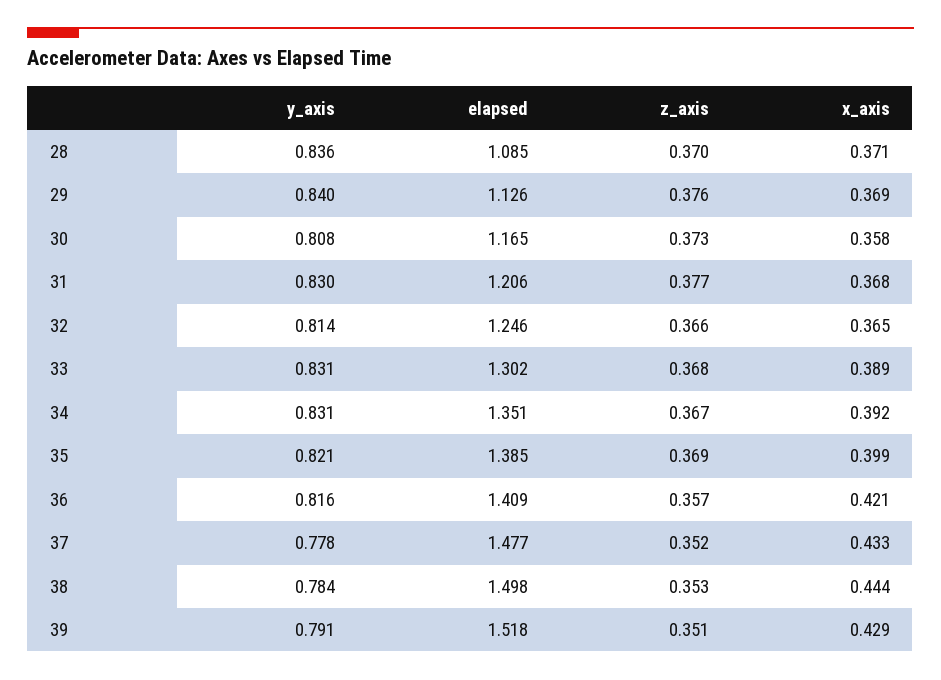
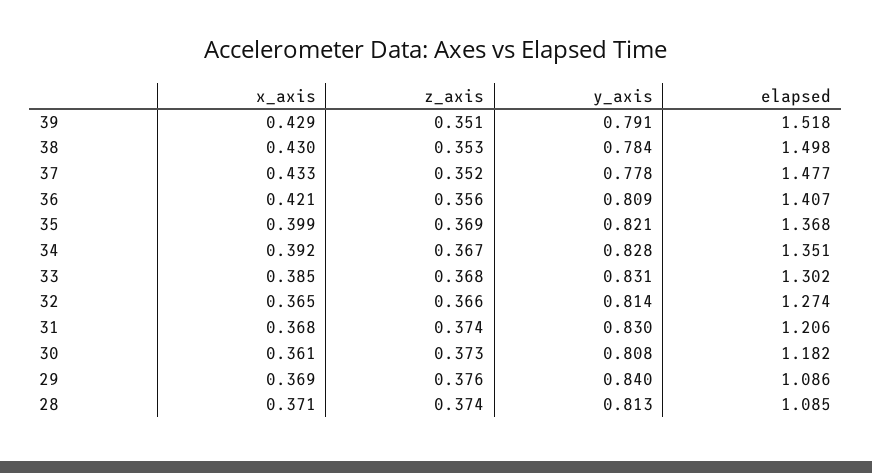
  {
    "y_axis": {
-     "28": 0.836,
+     "28": 0.813,
      "29": 0.84,
      "30": 0.808,
      "31": 0.83,
      "32": 0.814,
      "33": 0.831,
-     "34": 0.831,
+     "34": 0.828,
      "35": 0.821,
-     "36": 0.816,
+     "36": 0.809,
      "37": 0.778,
      "38": 0.784,
      "39": 0.791
    },
    "elapsed": {
      "28": 1.085,
-     "29": 1.126,
+     "29": 1.086,
-     "30": 1.165,
+     "30": 1.182,
      "31": 1.206,
-     "32": 1.246,
+     "32": 1.274,
      "33": 1.302,
      "34": 1.351,
-     "35": 1.385,
+     "35": 1.368,
-     "36": 1.409,
+     "36": 1.407,
      "37": 1.477,
      "38": 1.498,
      "39": 1.518
    },
    "z_axis": {
-     "28": 0.37,
+     "28": 0.374,
      "29": 0.376,
      "30": 0.373,
-     "31": 0.377,
+     "31": 0.374,
      "32": 0.366,
      "33": 0.368,
      "34": 0.367,
      "35": 0.369,
-     "36": 0.357,
+     "36": 0.356,
      "37": 0.352,
      "38": 0.353,
      "39": 0.351
    },
    "x_axis": {
      "28": 0.371,
      "29": 0.369,
-     "30": 0.358,
+     "30": 0.361,
      "31": 0.368,
      "32": 0.365,
-     "33": 0.389,
+     "33": 0.385,
      "34": 0.392,
      "35": 0.399,
      "36": 0.421,
      "37": 0.433,
-     "38": 0.444,
+     "38": 0.43,
      "39": 0.429
    }
  }

